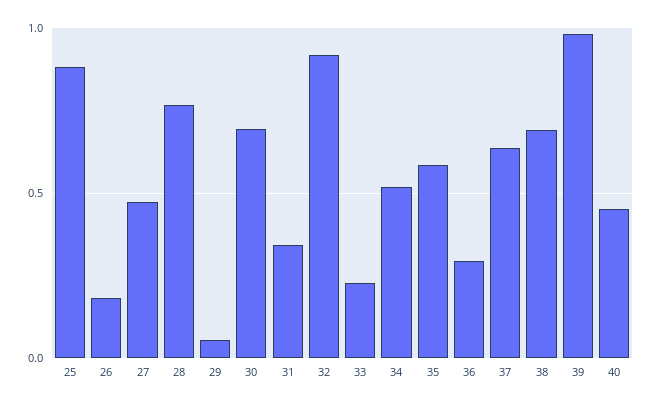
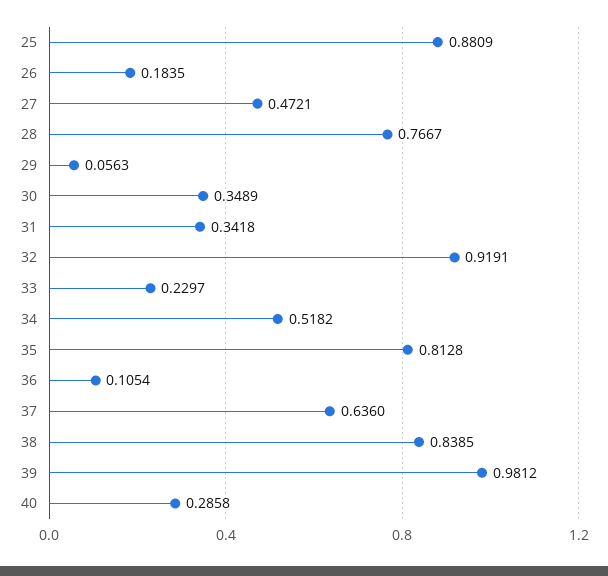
  {
    "25": 0.8809,
    "26": 0.1835,
    "27": 0.4721,
    "28": 0.7667,
    "29": 0.0563,
-   "30": 0.7,
+   "30": 0.3489,
    "31": 0.3418,
    "32": 0.9191,
    "33": 0.2297,
    "34": 0.5182,
-   "35": 0.6,
+   "35": 0.8128,
-   "36": 0.3,
+   "36": 0.1054,
    "37": 0.636,
-   "38": 0.7,
+   "38": 0.8385,
    "39": 0.9812,
-   "40": 0.45
+   "40": 0.2858
  }

